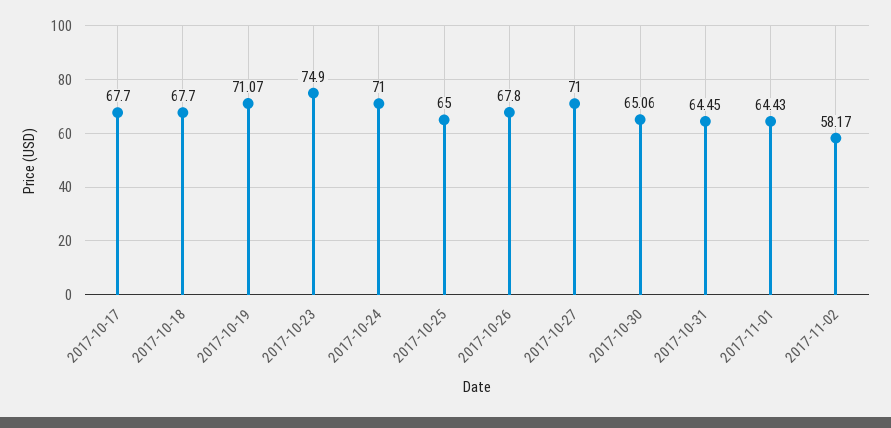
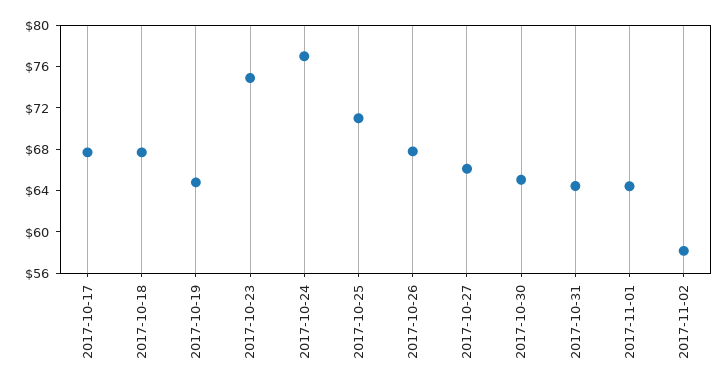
  {
    "2017-10-17": 67.7,
    "2017-10-18": 67.7,
-   "2017-10-19": 71.07,
+   "2017-10-19": 65,
    "2017-10-23": 74.9,
-   "2017-10-24": 71,
+   "2017-10-24": 77,
-   "2017-10-25": 65,
+   "2017-10-25": 71,
    "2017-10-26": 67.8,
-   "2017-10-27": 71,
+   "2017-10-27": 66,
    "2017-10-30": 65.06,
    "2017-10-31": 64.45,
    "2017-11-01": 64.43,
    "2017-11-02": 58.17
  }

